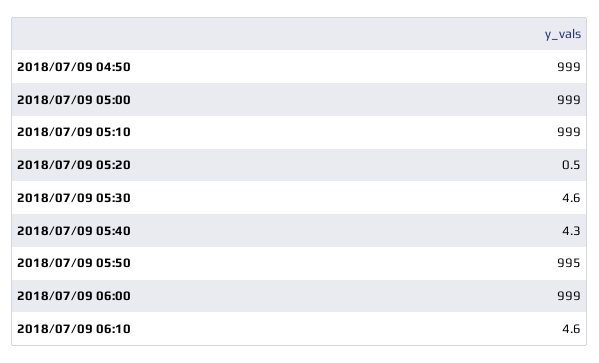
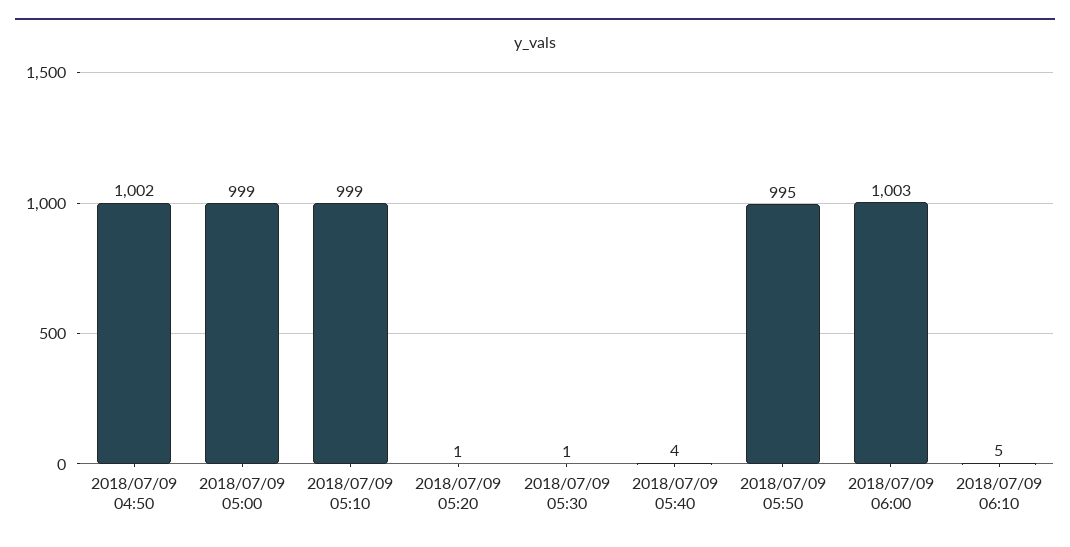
  {
-   "2018/07/09 04:50": 999,
+   "2018/07/09 04:50": 1002,
    "2018/07/09 05:00": 999,
    "2018/07/09 05:10": 999,
    "2018/07/09 05:20": 0.5,
-   "2018/07/09 05:30": 4.6,
+   "2018/07/09 05:30": 1,
    "2018/07/09 05:40": 4.3,
    "2018/07/09 05:50": 995,
-   "2018/07/09 06:00": 999,
+   "2018/07/09 06:00": 1003,
    "2018/07/09 06:10": 4.6
  }

